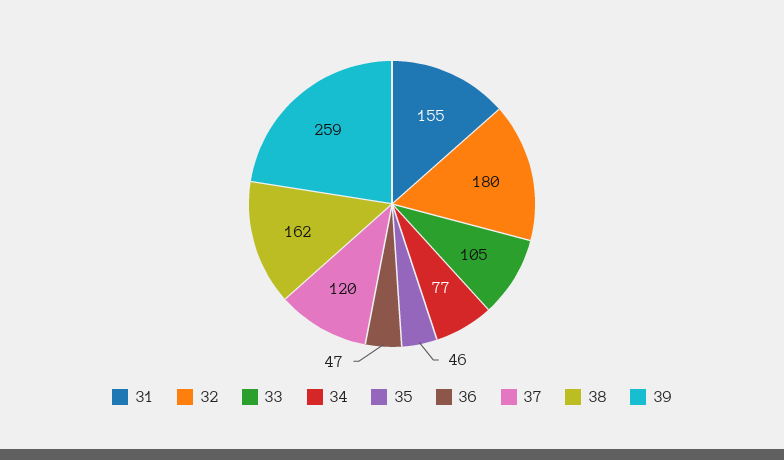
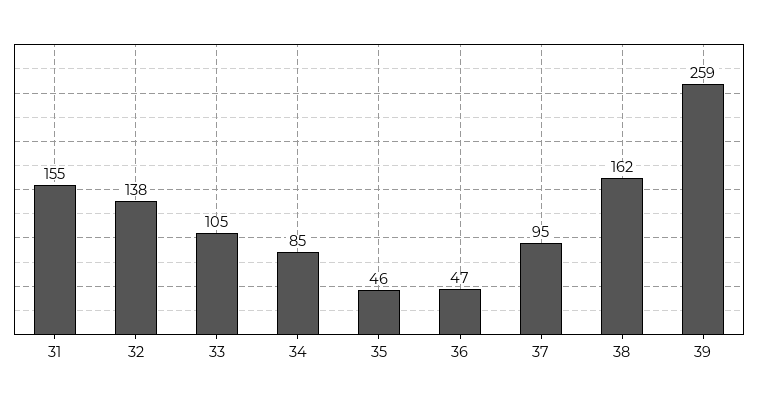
  {
    "31": 155,
-   "32": 180,
+   "32": 138,
    "33": 105,
-   "34": 77,
+   "34": 85,
    "35": 46,
    "36": 47,
-   "37": 120,
+   "37": 95,
    "38": 162,
    "39": 259
  }

